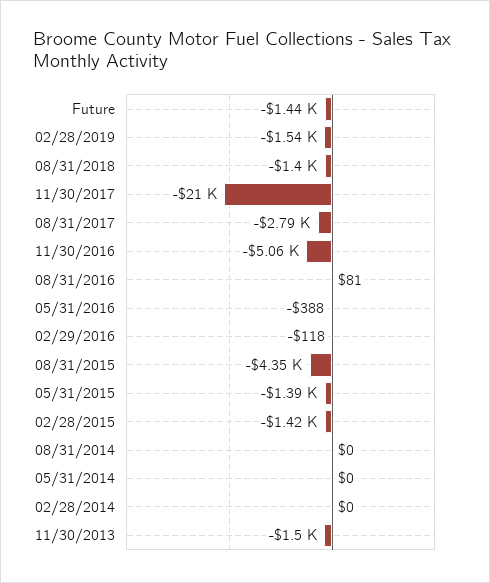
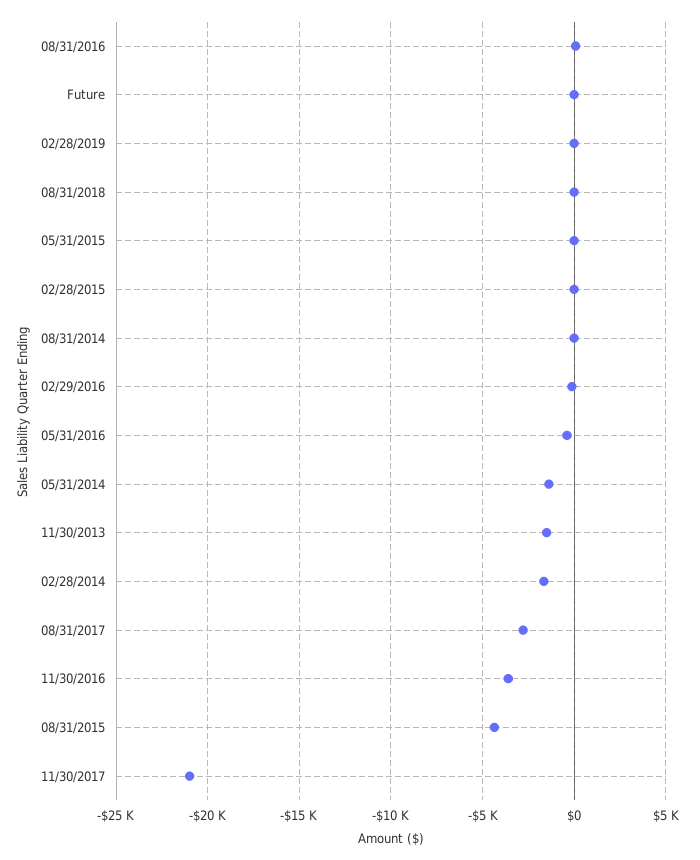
  {
-   "Future": -1440,
+   "Future": 0,
-   "02/28/2019": -1540,
+   "02/28/2019": 0,
-   "08/31/2018": -1400,
+   "08/31/2018": 0,
    "11/30/2017": -21000,
    "08/31/2017": -2790,
-   "11/30/2016": -5060,
+   "11/30/2016": -3500,
    "08/31/2016": 81,
    "05/31/2016": -388,
    "02/29/2016": -118,
    "08/31/2015": -4350,
-   "05/31/2015": -1390,
+   "05/31/2015": 0,
-   "02/28/2015": -1420,
+   "02/28/2015": 0,
    "08/31/2014": 0,
-   "05/31/2014": 0,
+   "05/31/2014": -1500,
-   "02/28/2014": 0,
+   "02/28/2014": -1500,
    "11/30/2013": -1500
  }

